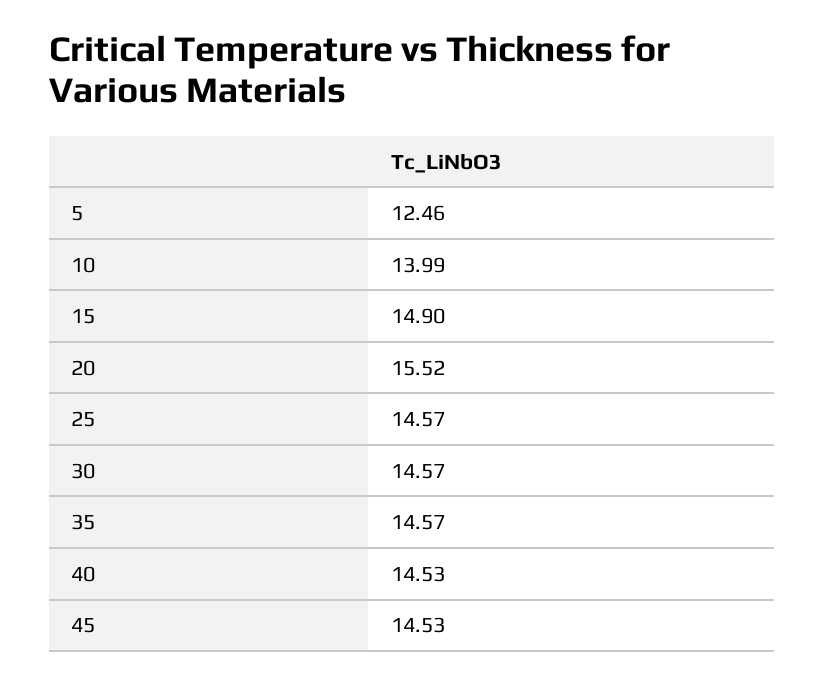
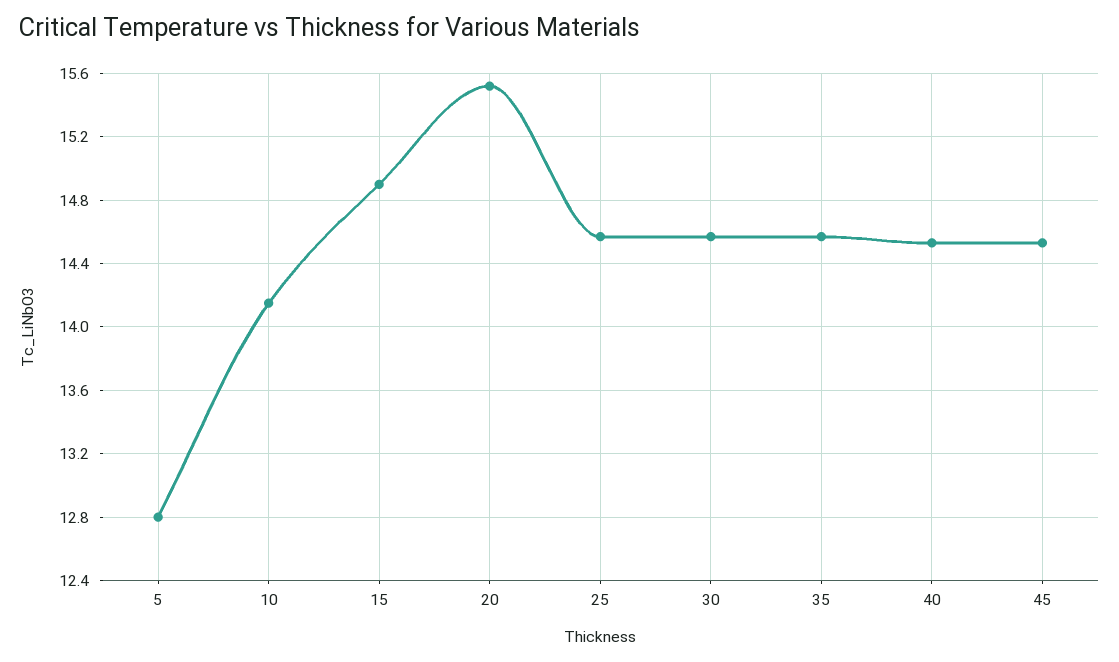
  {
-   "5": 12.46,
+   "5": 12.8,
-   "10": 13.99,
+   "10": 14.15,
    "15": 14.9,
    "20": 15.52,
    "25": 14.57,
    "30": 14.57,
    "35": 14.57,
    "40": 14.53,
    "45": 14.53
  }

